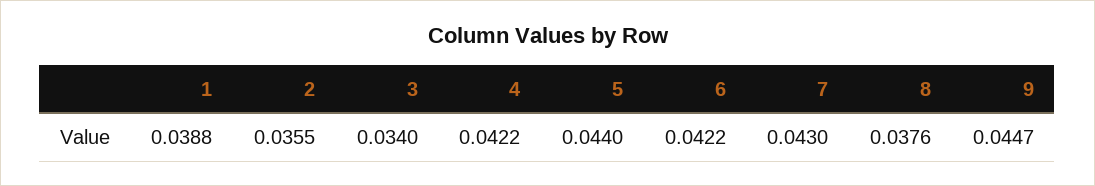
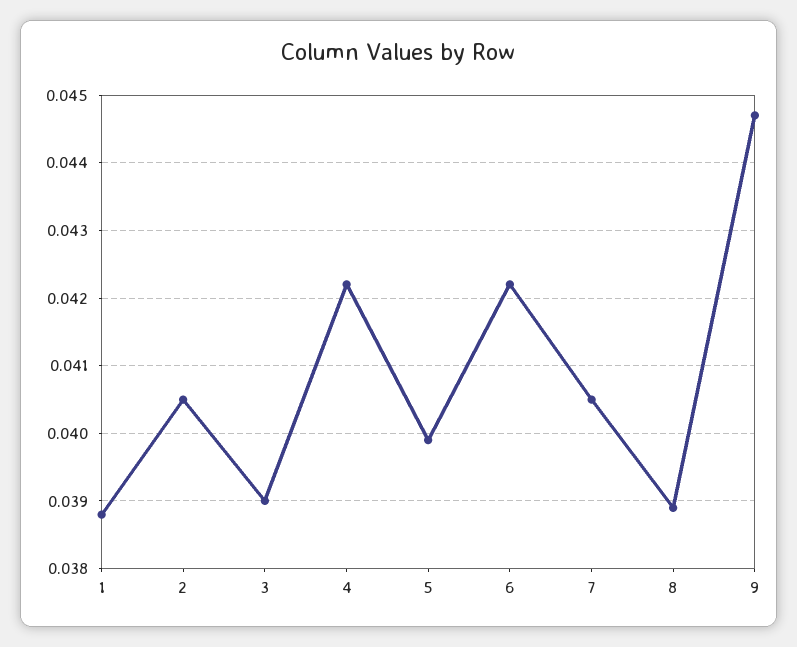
  {
    "1": 0.0388,
-   "2": 0.0355,
+   "2": 0.0405,
-   "3": 0.034,
+   "3": 0.039,
    "4": 0.0422,
-   "5": 0.044,
+   "5": 0.0399,
    "6": 0.0422,
-   "7": 0.043,
+   "7": 0.0405,
-   "8": 0.0376,
+   "8": 0.0389,
    "9": 0.0447
  }

